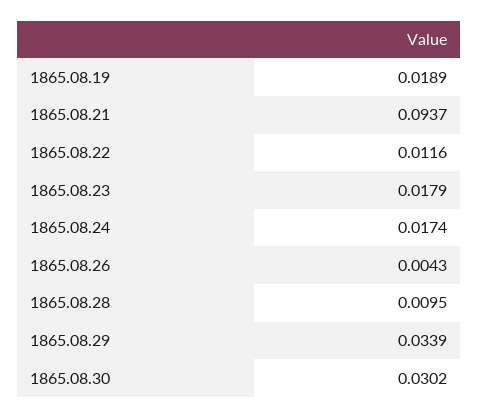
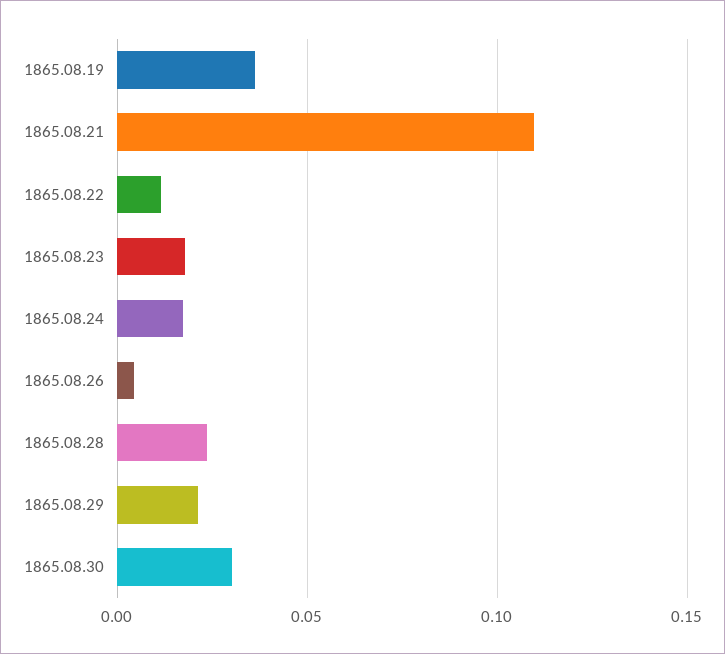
  {
-   "1865.08.19": 0.0189,
+   "1865.08.19": 0.035,
-   "1865.08.21": 0.0937,
+   "1865.08.21": 0.11,
    "1865.08.22": 0.0116,
    "1865.08.23": 0.0179,
    "1865.08.24": 0.0174,
    "1865.08.26": 0.0043,
-   "1865.08.28": 0.0095,
+   "1865.08.28": 0.025,
-   "1865.08.29": 0.0339,
+   "1865.08.29": 0.02,
    "1865.08.30": 0.0302
  }

